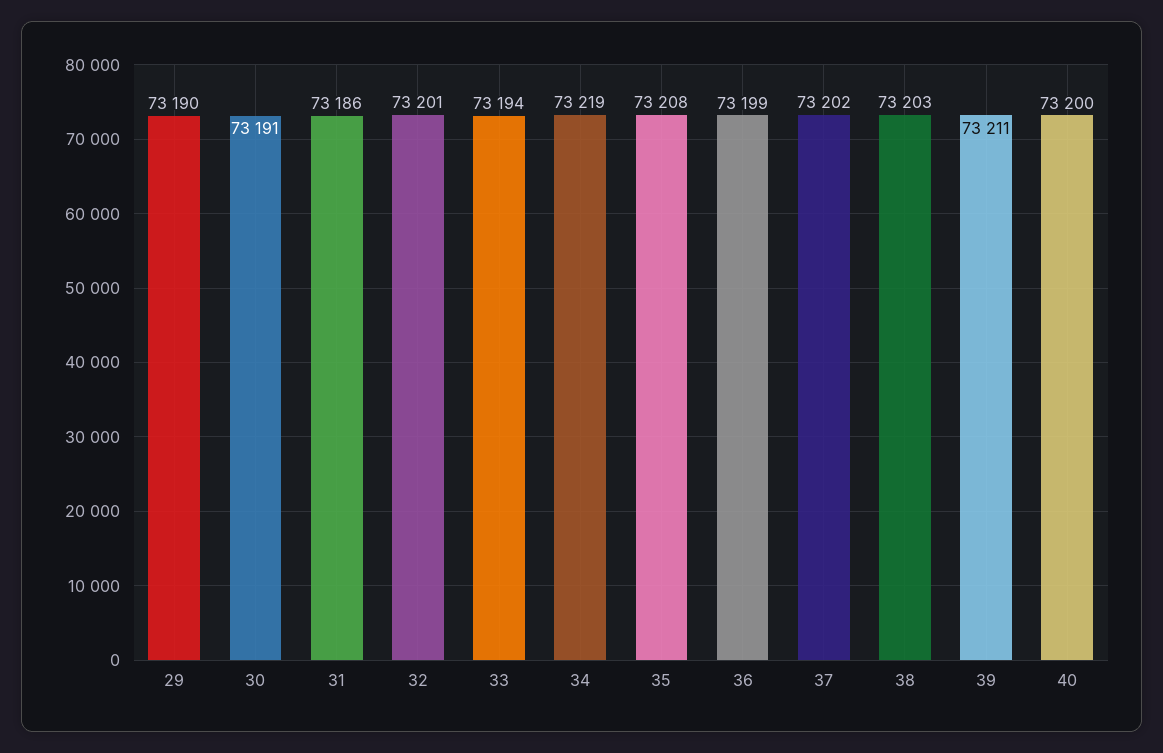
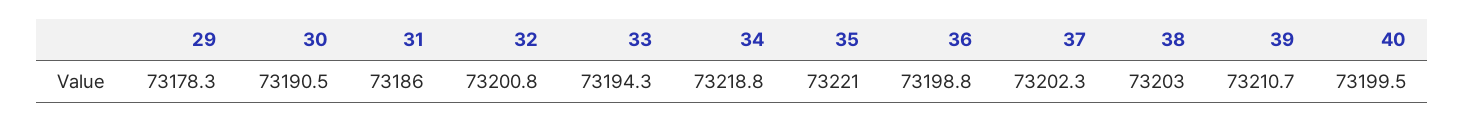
  {
-   "29": 73190,
+   "29": 73178.3,
    "30": 73190.5,
    "31": 73186,
    "32": 73200.8,
    "33": 73194.3,
    "34": 73218.8,
-   "35": 73208,
+   "35": 73221,
    "36": 73198.8,
    "37": 73202.3,
    "38": 73203,
    "39": 73210.7,
    "40": 73199.5
  }

